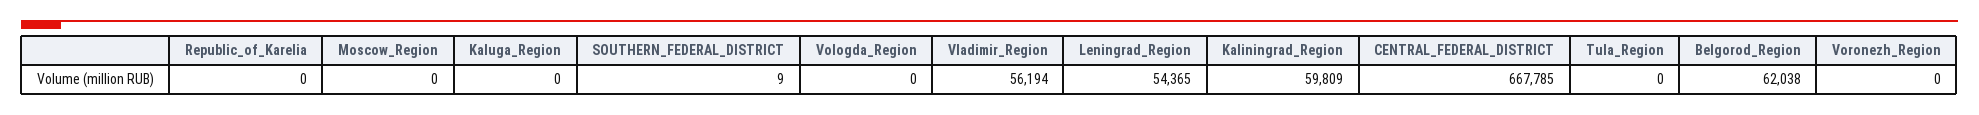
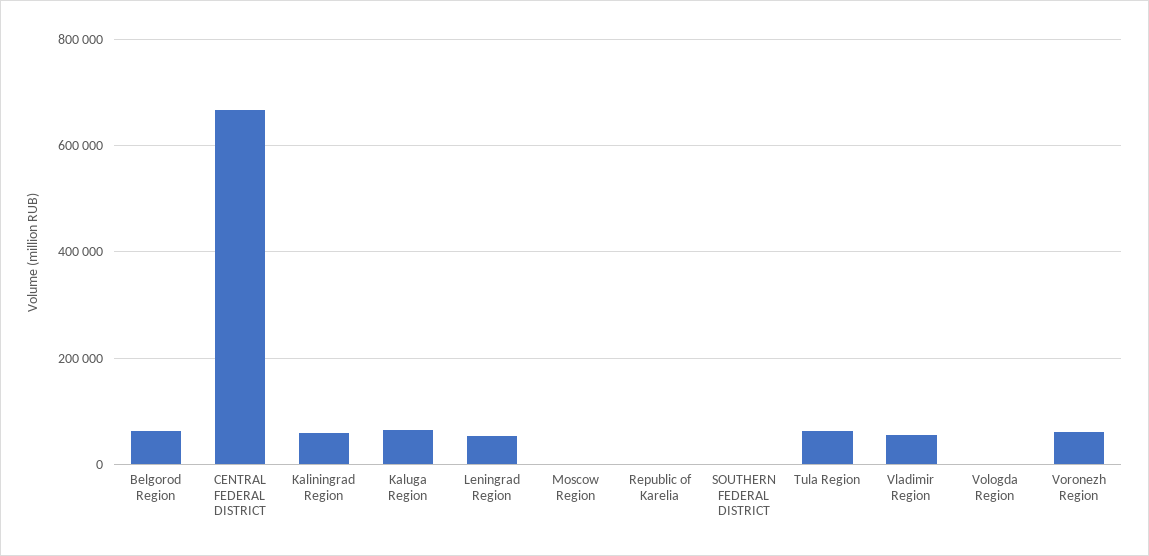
  {
    "Republic_of_Karelia": 0,
    "Moscow_Region": 0,
-   "Kaluga_Region": 0,
+   "Kaluga_Region": 60000,
    "SOUTHERN_FEDERAL_DISTRICT": 9,
    "Vologda_Region": 0,
    "Vladimir_Region": 56194,
    "Leningrad_Region": 54365,
    "Kaliningrad_Region": 59809,
    "CENTRAL_FEDERAL_DISTRICT": 667785,
-   "Tula_Region": 0,
+   "Tula_Region": 60000,
    "Belgorod_Region": 62038,
-   "Voronezh_Region": 0
+   "Voronezh_Region": 60000
  }

